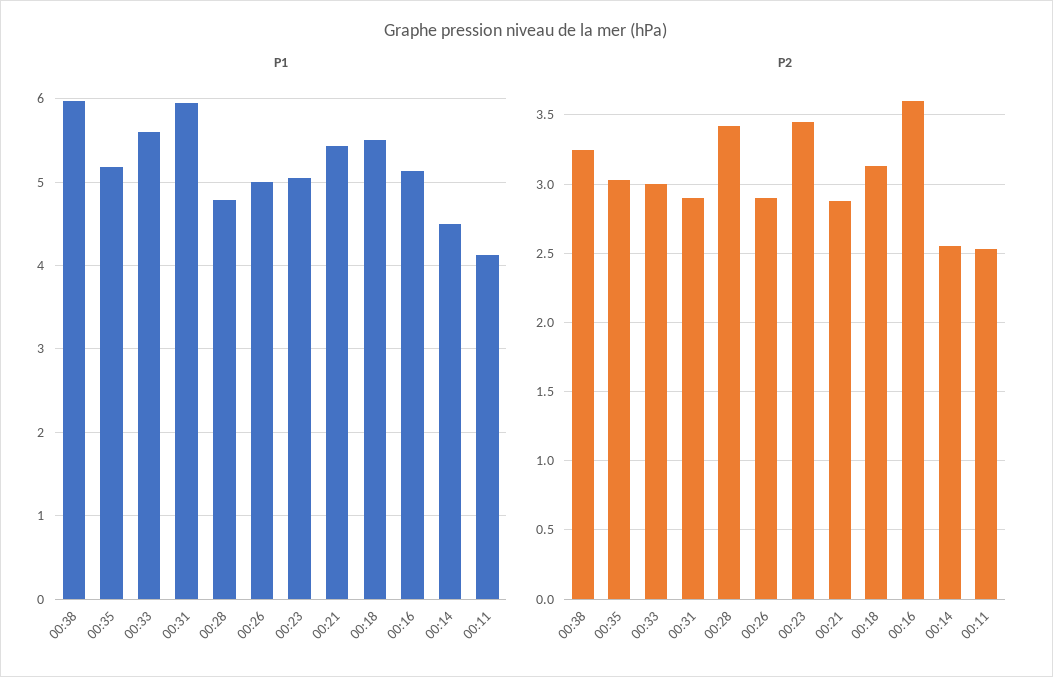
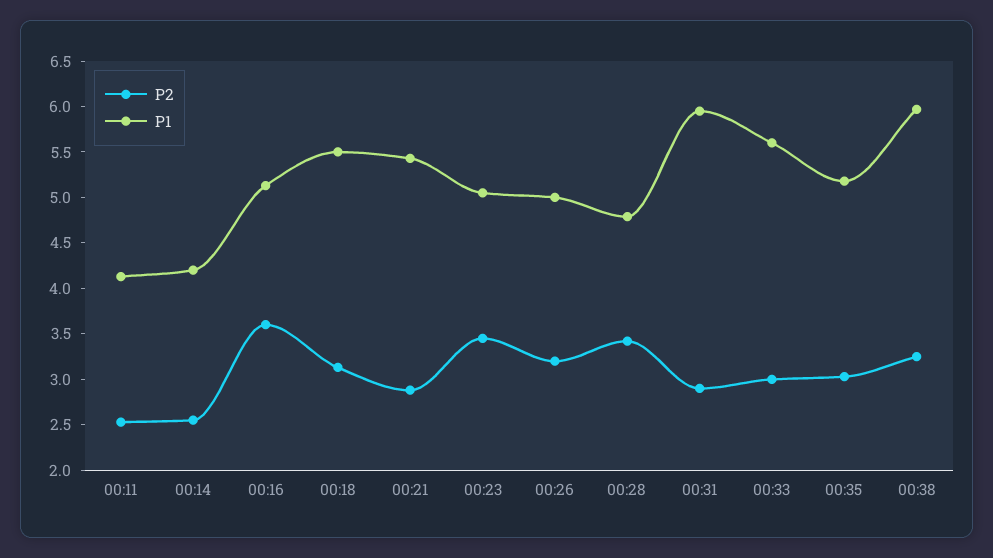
  {
    "P1": {
      "00:38": 6,
      "00:35": 5.2,
      "00:33": 5.6,
      "00:31": 6,
      "00:28": 4.8,
      "00:26": 5,
      "00:23": 5.1,
      "00:21": 5.4,
      "00:18": 5.5,
      "00:16": 5.1,
-     "00:14": 4.5,
+     "00:14": 4.2,
      "00:11": 4.1
    },
    "P2": {
      "00:38": 3.25,
      "00:35": 3.05,
      "00:33": 3,
      "00:31": 2.9,
      "00:28": 3.4,
-     "00:26": 2.9,
+     "00:26": 3.2,
      "00:23": 3.45,
      "00:21": 2.9,
      "00:18": 3.15,
      "00:16": 3.6,
      "00:14": 2.55,
      "00:11": 2.55
    }
  }

